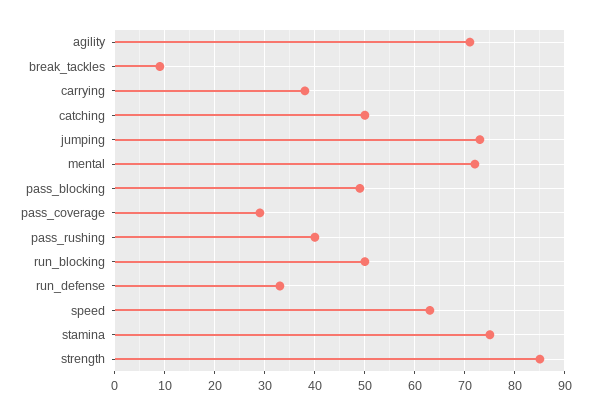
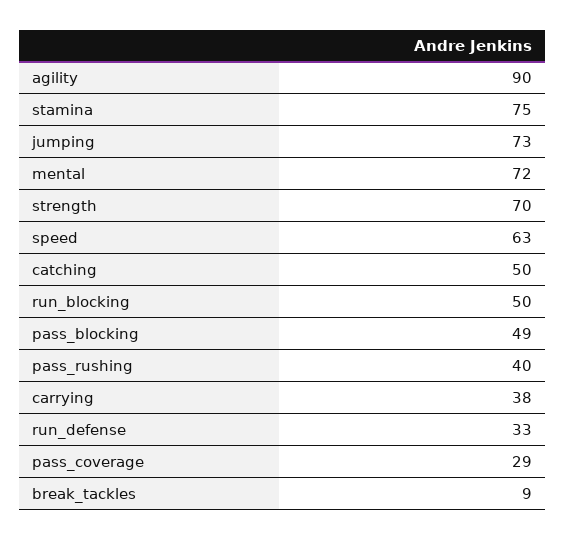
  {
-   "agility": 70,
+   "agility": 90,
    "break_tackles": 9,
    "carrying": 38,
    "catching": 50,
    "jumping": 73,
    "mental": 72,
    "pass_blocking": 49,
    "pass_coverage": 29,
    "pass_rushing": 40,
    "run_blocking": 50,
    "run_defense": 33,
    "speed": 63,
    "stamina": 75,
-   "strength": 85
+   "strength": 70
  }

